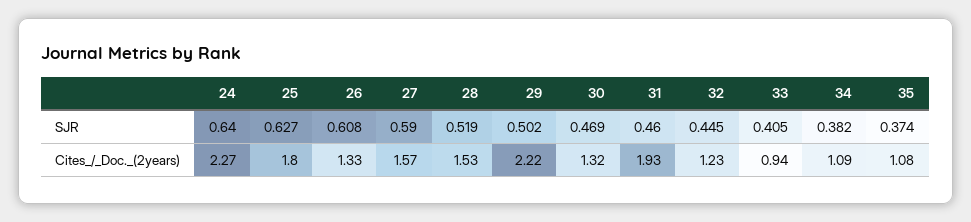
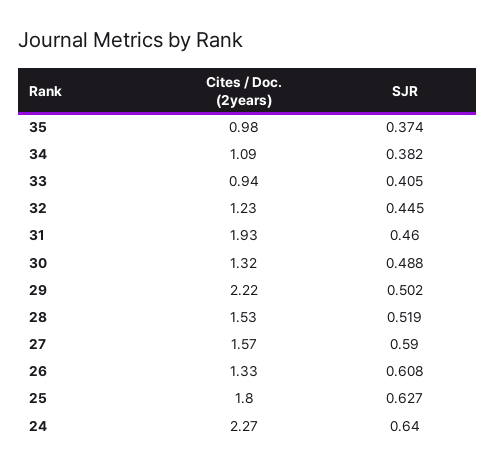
  {
    "24": {
      "SJR": 0.64,
      "Cites_/_Doc._(2years)": 2.27
    },
    "25": {
      "SJR": 0.627,
      "Cites_/_Doc._(2years)": 1.8
    },
    "26": {
      "SJR": 0.608,
      "Cites_/_Doc._(2years)": 1.33
    },
    "27": {
      "SJR": 0.59,
      "Cites_/_Doc._(2years)": 1.57
    },
    "28": {
      "SJR": 0.519,
      "Cites_/_Doc._(2years)": 1.53
    },
    "29": {
      "SJR": 0.502,
      "Cites_/_Doc._(2years)": 2.22
    },
    "30": {
-     "SJR": 0.469,
+     "SJR": 0.488,
      "Cites_/_Doc._(2years)": 1.32
    },
    "31": {
      "SJR": 0.46,
      "Cites_/_Doc._(2years)": 1.93
    },
    "32": {
      "SJR": 0.445,
      "Cites_/_Doc._(2years)": 1.23
    },
    "33": {
      "SJR": 0.405,
      "Cites_/_Doc._(2years)": 0.94
    },
    "34": {
      "SJR": 0.382,
      "Cites_/_Doc._(2years)": 1.09
    },
    "35": {
      "SJR": 0.374,
-     "Cites_/_Doc._(2years)": 1.08
+     "Cites_/_Doc._(2years)": 0.98
    }
  }

